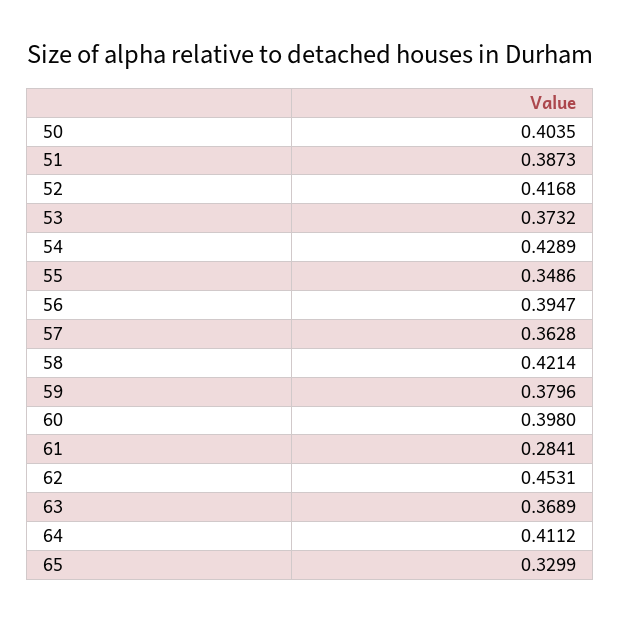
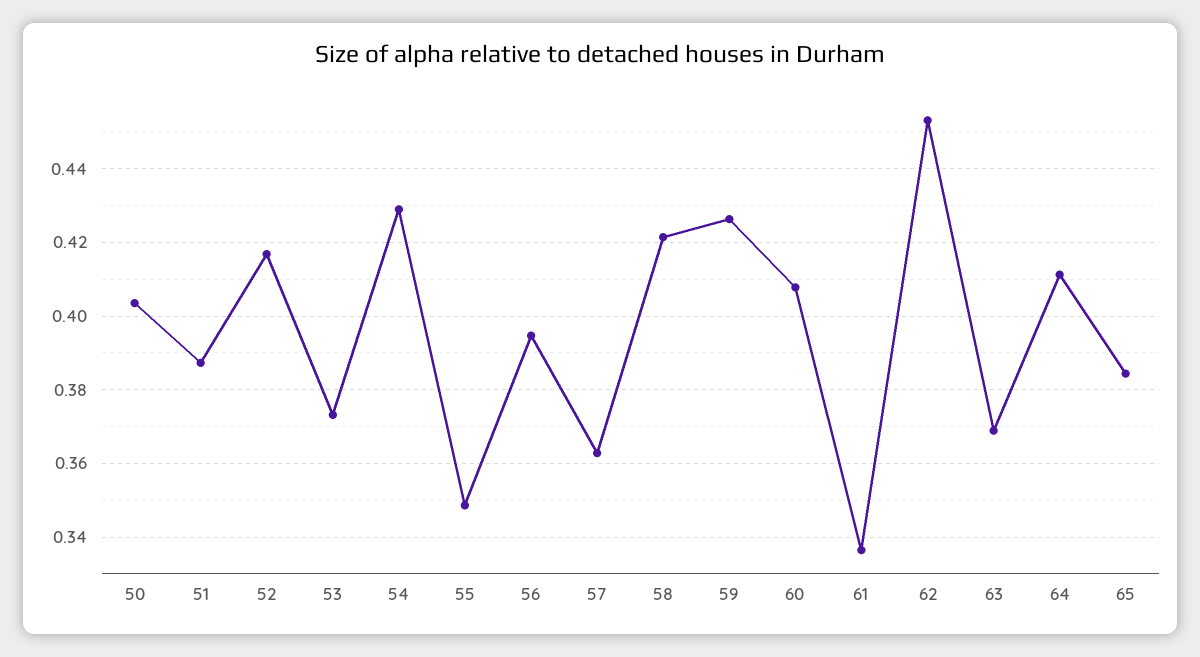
  {
    "50": 0.4035,
    "51": 0.3873,
    "52": 0.4168,
    "53": 0.3732,
    "54": 0.4289,
    "55": 0.3486,
    "56": 0.3947,
    "57": 0.3628,
    "58": 0.4214,
-   "59": 0.3796,
+   "59": 0.426,
-   "60": 0.398,
+   "60": 0.408,
-   "61": 0.2841,
+   "61": 0.336,
    "62": 0.4531,
    "63": 0.3689,
    "64": 0.4112,
-   "65": 0.3299
+   "65": 0.384
  }

